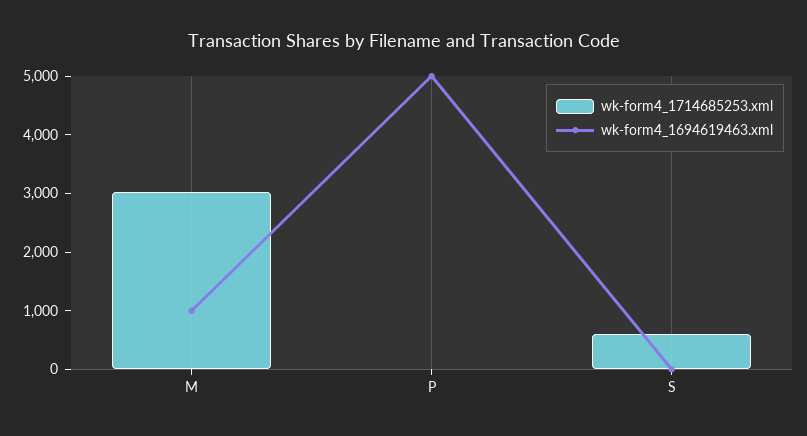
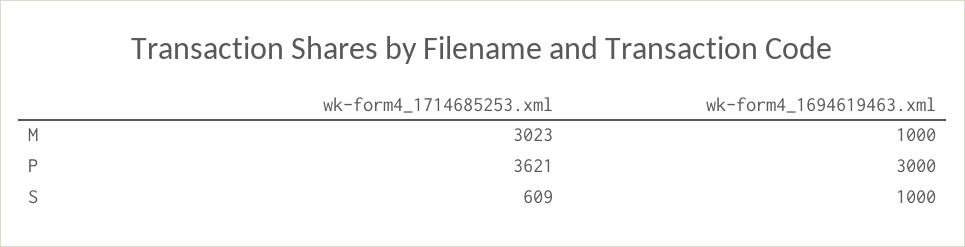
  {
    "wk-form4_1714685253.xml": {
      "M": 3023,
-     "P": 0,
+     "P": 3621,
      "S": 609
    },
    "wk-form4_1694619463.xml": {
      "M": 1000,
-     "P": 5000,
+     "P": 3000,
-     "S": 0
+     "S": 1000
    }
  }

